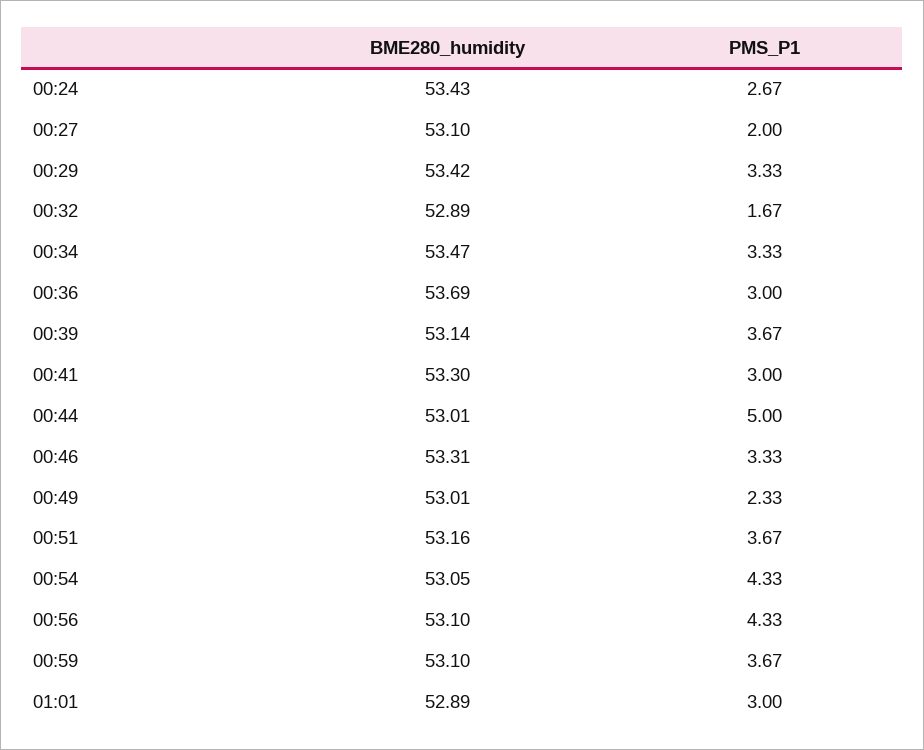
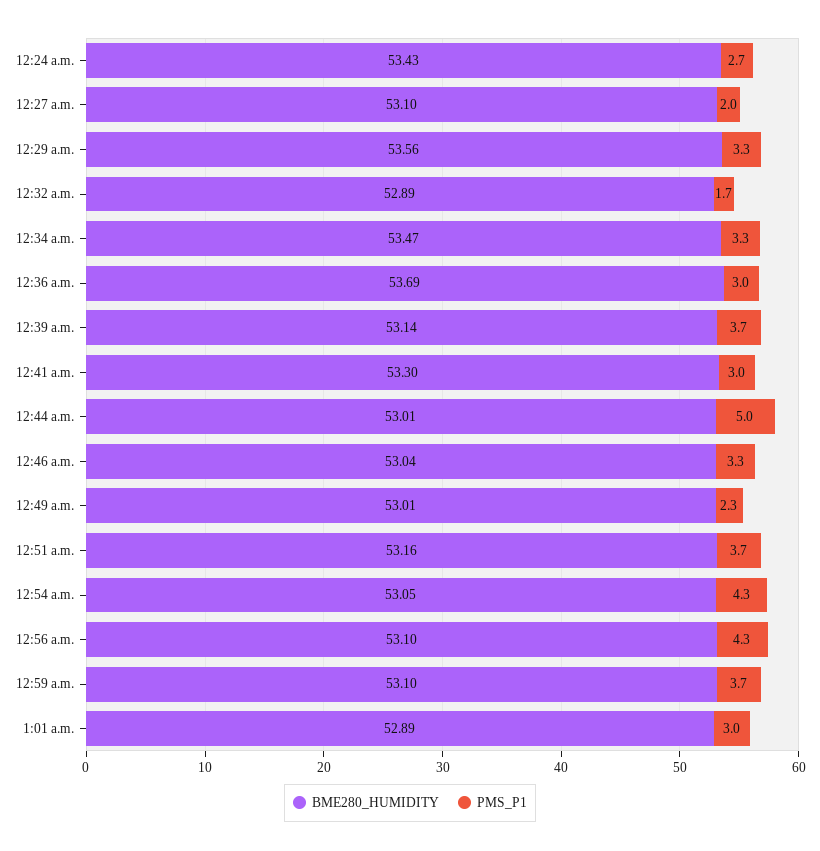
  {
    "BME280_humidity": {
      "00:24": 53.43,
      "00:27": 53.1,
-     "00:29": 53.42,
+     "00:29": 53.56,
      "00:32": 52.89,
      "00:34": 53.47,
      "00:36": 53.69,
      "00:39": 53.14,
      "00:41": 53.3,
      "00:44": 53.01,
-     "00:46": 53.31,
+     "00:46": 53.04,
      "00:49": 53.01,
      "00:51": 53.16,
      "00:54": 53.05,
      "00:56": 53.1,
      "00:59": 53.1,
      "01:01": 52.89
    },
    "PMS_P1": {
      "00:24": 2.67,
      "00:27": 2,
      "00:29": 3.33,
      "00:32": 1.67,
      "00:34": 3.33,
      "00:36": 3,
      "00:39": 3.67,
      "00:41": 3,
      "00:44": 5,
      "00:46": 3.33,
      "00:49": 2.33,
      "00:51": 3.67,
      "00:54": 4.33,
      "00:56": 4.33,
      "00:59": 3.67,
      "01:01": 3
    }
  }

